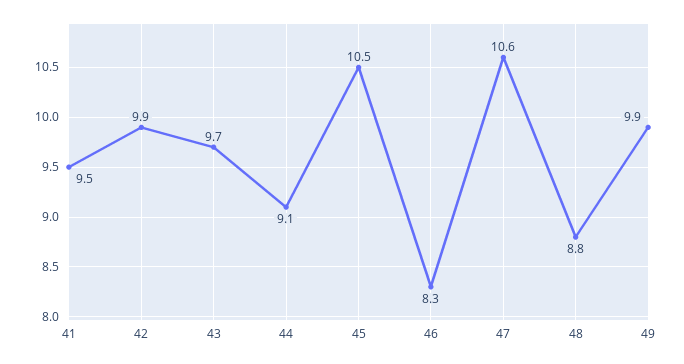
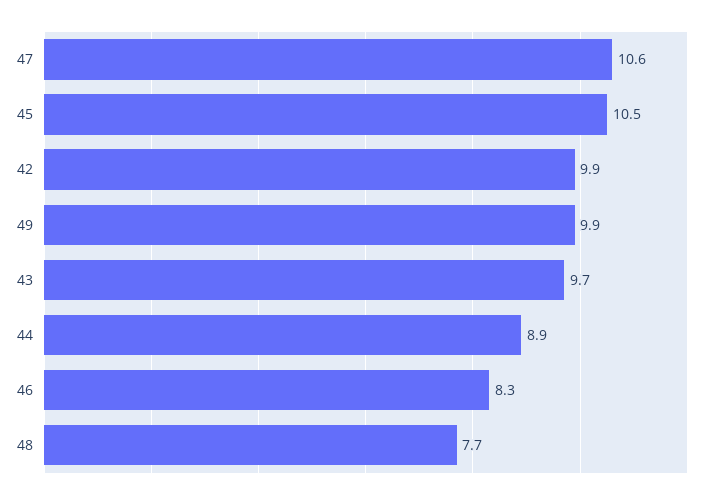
  {
-   "41": 9.5,
    "42": 9.9,
    "43": 9.7,
-   "44": 9.1,
+   "44": 8.9,
    "45": 10.5,
    "46": 8.3,
    "47": 10.6,
-   "48": 8.8,
+   "48": 7.7,
    "49": 9.9
  }

